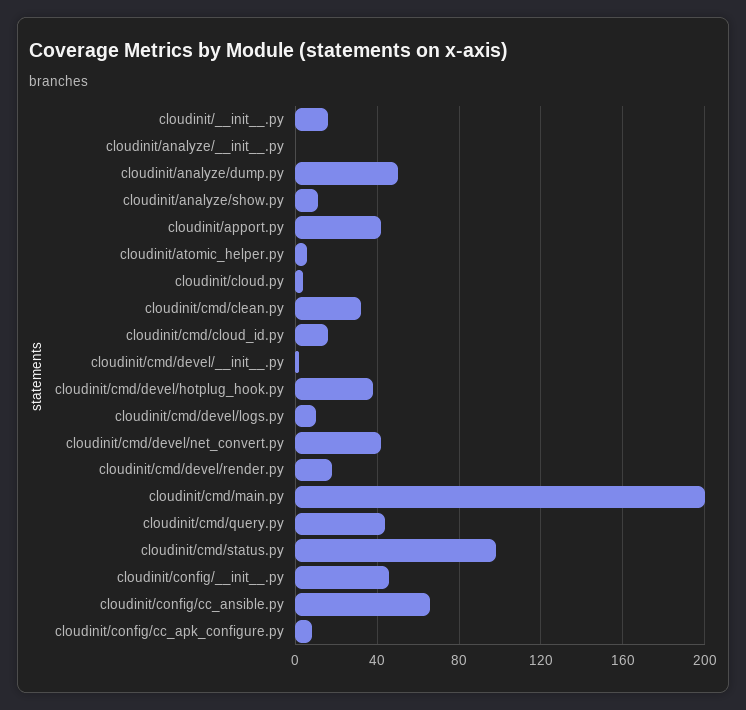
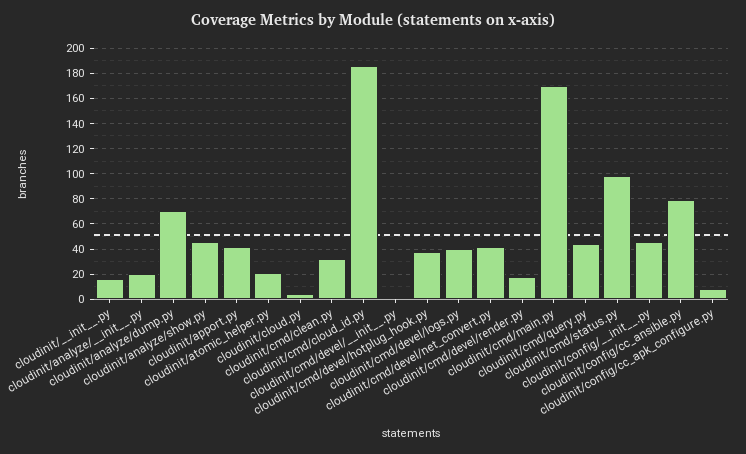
  {
    "cloudinit/__init__.py": 15,
-   "cloudinit/analyze/__init__.py": 0,
+   "cloudinit/analyze/__init__.py": 20,
-   "cloudinit/analyze/dump.py": 50,
+   "cloudinit/analyze/dump.py": 70,
-   "cloudinit/analyze/show.py": 10,
+   "cloudinit/analyze/show.py": 45,
    "cloudinit/apport.py": 40,
-   "cloudinit/atomic_helper.py": 5,
+   "cloudinit/atomic_helper.py": 20,
    "cloudinit/cloud.py": 5,
    "cloudinit/cmd/clean.py": 30,
-   "cloudinit/cmd/cloud_id.py": 15,
+   "cloudinit/cmd/cloud_id.py": 185,
    "cloudinit/cmd/devel/__init__.py": 0,
    "cloudinit/cmd/devel/hotplug_hook.py": 40,
-   "cloudinit/cmd/devel/logs.py": 10,
+   "cloudinit/cmd/devel/logs.py": 40,
    "cloudinit/cmd/devel/net_convert.py": 40,
    "cloudinit/cmd/devel/render.py": 20,
-   "cloudinit/cmd/main.py": 200,
+   "cloudinit/cmd/main.py": 170,
    "cloudinit/cmd/query.py": 45,
    "cloudinit/cmd/status.py": 100,
    "cloudinit/config/__init__.py": 45,
-   "cloudinit/config/cc_ansible.py": 65,
+   "cloudinit/config/cc_ansible.py": 80,
    "cloudinit/config/cc_apk_configure.py": 10
  }

